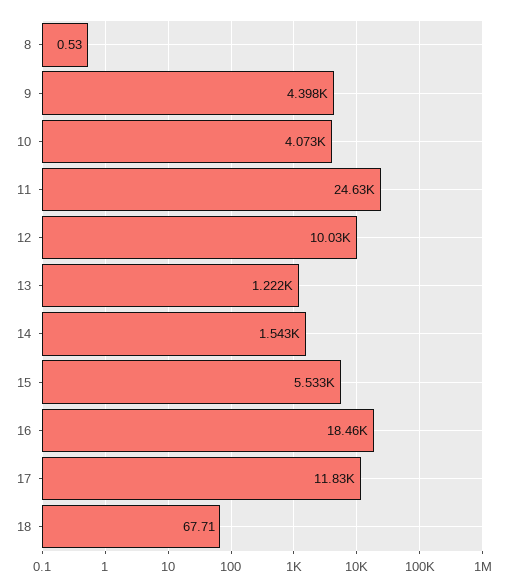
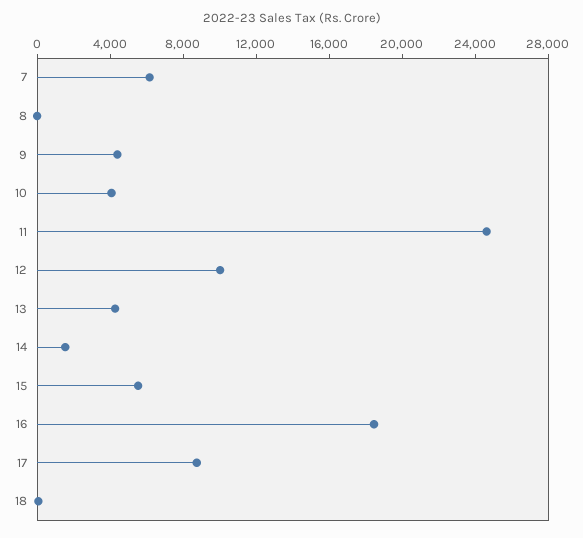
  {
    "8": 0.53,
    "9": 4398,
    "10": 4073,
    "11": 24630,
    "12": 10030,
-   "13": 1222,
+   "13": 4000,
    "14": 1543,
    "15": 5533,
    "16": 18460,
-   "17": 11830,
+   "17": 9000,
-   "18": 67.71
+   "18": 67.71,
+   "7": 6000
  }

